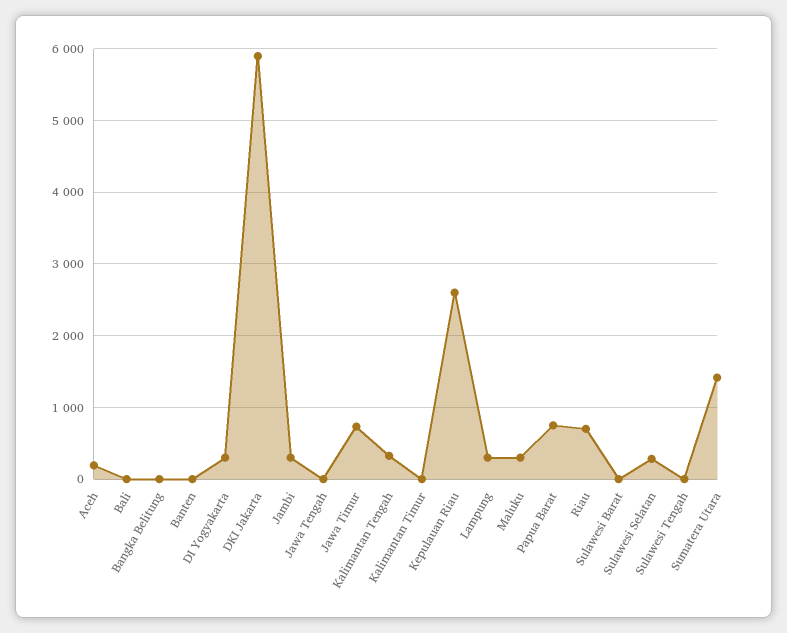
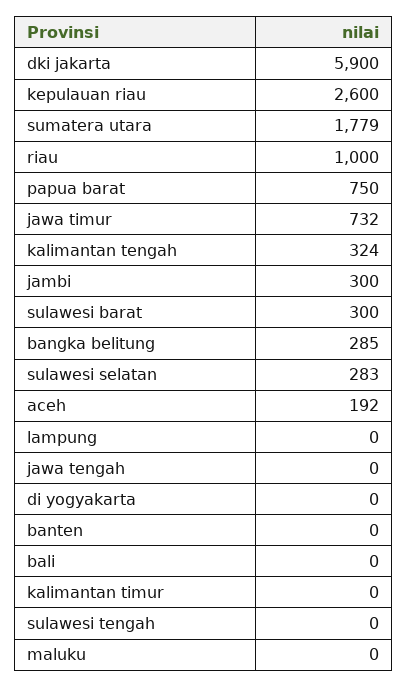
  {
    "Aceh": 192,
    "Bali": 0,
-   "Bangka Belitung": 0,
+   "Bangka Belitung": 285,
    "Banten": 0,
-   "DI Yogyakarta": 300,
+   "DI Yogyakarta": 0,
    "DKI Jakarta": 5900,
    "Jambi": 300,
    "Jawa Tengah": 0,
    "Jawa Timur": 732,
    "Kalimantan Tengah": 324,
    "Kalimantan Timur": 0,
    "Kepulauan Riau": 2600,
-   "Lampung": 300,
+   "Lampung": 0,
-   "Maluku": 300,
+   "Maluku": 0,
    "Papua Barat": 750,
-   "Riau": 700,
+   "Riau": 1000,
-   "Sulawesi Barat": 0,
+   "Sulawesi Barat": 300,
    "Sulawesi Selatan": 283,
    "Sulawesi Tengah": 0,
-   "Sumatera Utara": 1400
+   "Sumatera Utara": 1779
  }

